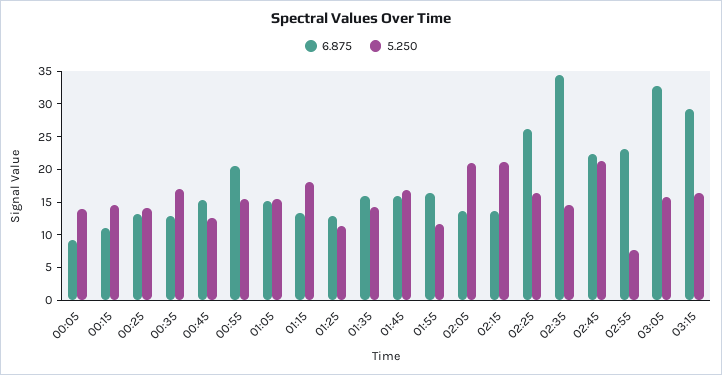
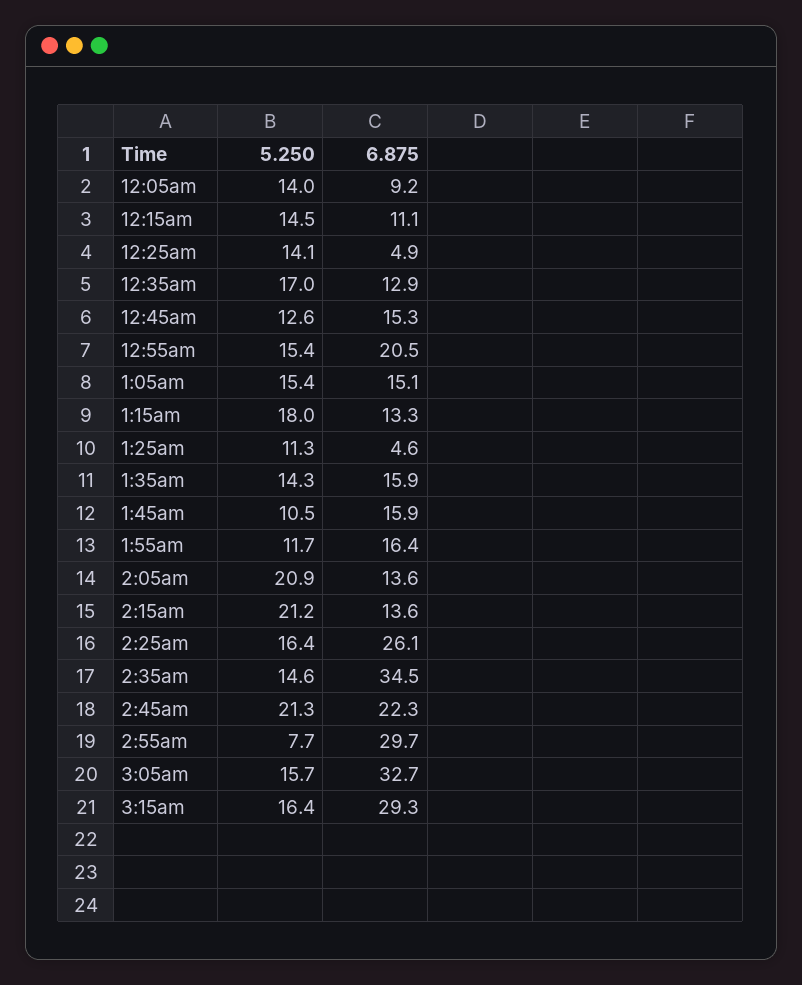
  {
    "6.875": {
      "00:05": 9.2,
      "00:15": 11.1,
-     "00:25": 12.5,
+     "00:25": 4.9,
      "00:35": 12.9,
      "00:45": 15.3,
      "00:55": 20.5,
      "01:05": 15.1,
      "01:15": 13.3,
-     "01:25": 12.5,
+     "01:25": 4.6,
      "01:35": 15.9,
      "01:45": 15.9,
      "01:55": 16.4,
      "02:05": 13.6,
      "02:15": 13.6,
      "02:25": 26.1,
      "02:35": 34.5,
      "02:45": 22.3,
-     "02:55": 22.5,
+     "02:55": 29.7,
      "03:05": 32.7,
      "03:15": 29.3
    },
    "5.250": {
      "00:05": 14,
      "00:15": 14.5,
      "00:25": 14.1,
      "00:35": 17,
      "00:45": 12.6,
      "00:55": 15.4,
      "01:05": 15.4,
      "01:15": 18,
      "01:25": 11.3,
      "01:35": 14.3,
-     "01:45": 17.5,
+     "01:45": 10.5,
      "01:55": 11.7,
      "02:05": 20.9,
      "02:15": 21.2,
      "02:25": 16.4,
      "02:35": 14.6,
      "02:45": 21.3,
      "02:55": 7.7,
      "03:05": 15.7,
      "03:15": 16.4
    }
  }

